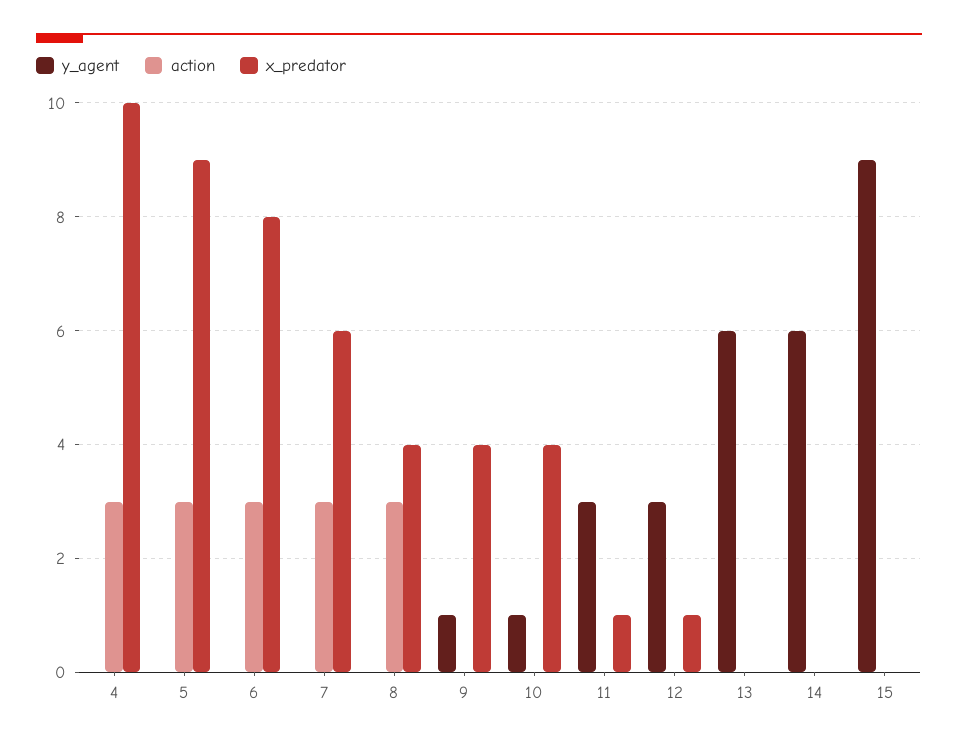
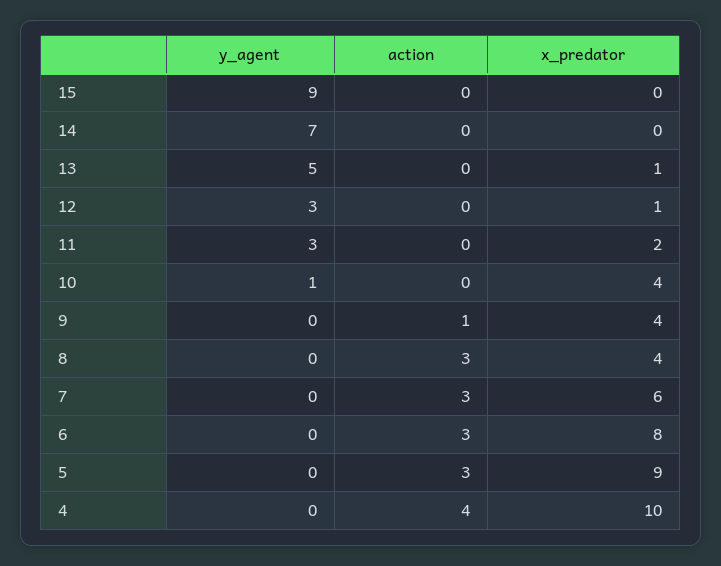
  {
    "y_agent": {
      "4": 0,
      "5": 0,
      "6": 0,
      "7": 0,
      "8": 0,
-     "9": 1,
+     "9": 0,
      "10": 1,
      "11": 3,
      "12": 3,
-     "13": 6,
+     "13": 5,
-     "14": 6,
+     "14": 7,
      "15": 9
    },
    "action": {
-     "4": 3,
+     "4": 4,
      "5": 3,
      "6": 3,
      "7": 3,
      "8": 3,
-     "9": 0,
+     "9": 1,
      "10": 0,
      "11": 0,
      "12": 0,
      "13": 0,
      "14": 0,
      "15": 0
    },
    "x_predator": {
      "4": 10,
      "5": 9,
      "6": 8,
      "7": 6,
      "8": 4,
      "9": 4,
      "10": 4,
-     "11": 1,
+     "11": 2,
      "12": 1,
-     "13": 0,
+     "13": 1,
      "14": 0,
      "15": 0
    }
  }

